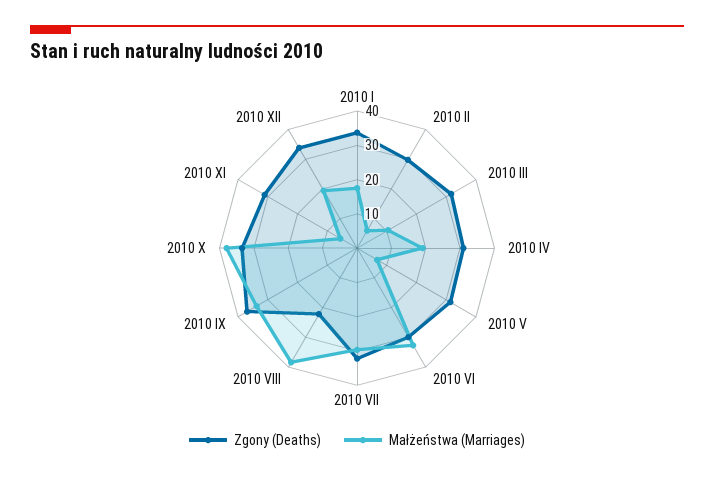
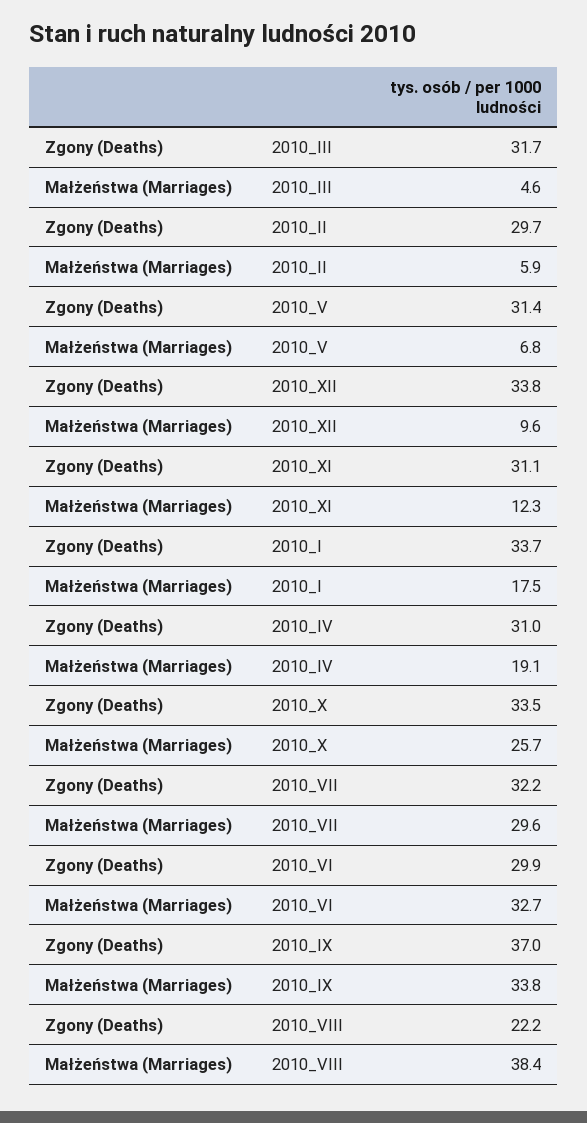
  {
    "Zgony (Deaths)": {
      "2010 I": 33.7,
      "2010 II": 29.7,
      "2010 III": 31.7,
      "2010 IV": 31,
      "2010 V": 31.4,
      "2010 VI": 29.9,
      "2010 VII": 32.2,
      "2010 VIII": 22.2,
      "2010 IX": 37,
      "2010 X": 33.5,
      "2010 XI": 31.1,
      "2010 XII": 33.8
    },
    "Małżeństwa (Marriages)": {
      "2010 I": 17.5,
      "2010 II": 5.9,
-     "2010 III": 10,
+     "2010 III": 4.6,
      "2010 IV": 19.1,
      "2010 V": 6.8,
      "2010 VI": 32.7,
      "2010 VII": 29.6,
      "2010 VIII": 38.4,
      "2010 IX": 33.8,
-     "2010 X": 37.5,
+     "2010 X": 25.7,
-     "2010 XI": 5,
+     "2010 XI": 12.3,
-     "2010 XII": 20
+     "2010 XII": 9.6
    }
  }

